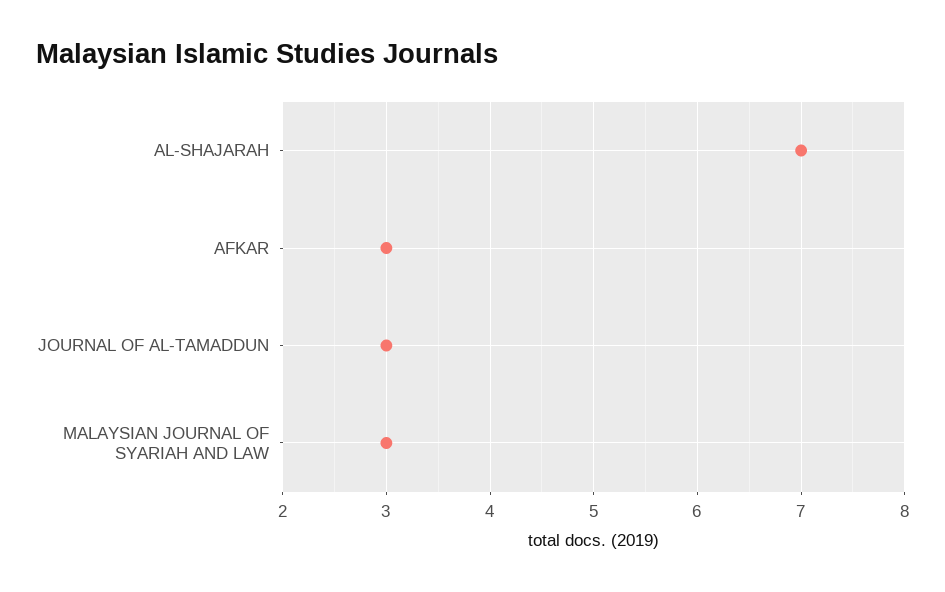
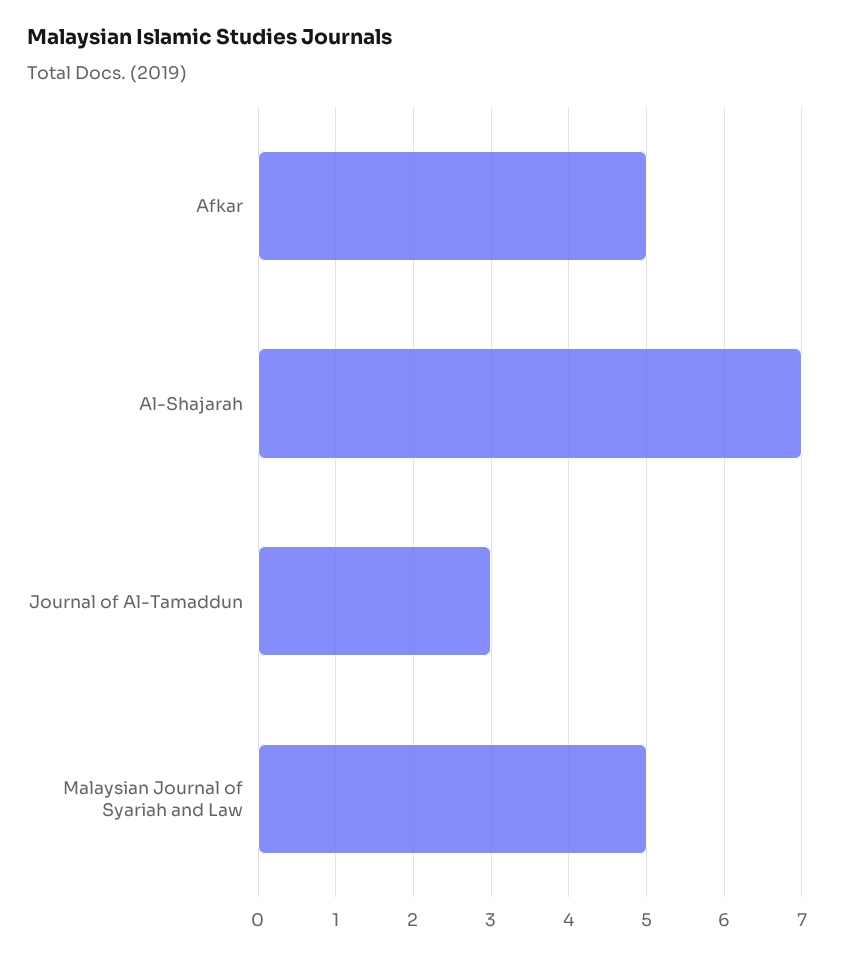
  {
    "AL-SHAJARAH": 7,
-   "AFKAR": 3,
+   "AFKAR": 5,
    "JOURNAL OF AL-TAMADDUN": 3,
-   "MALAYSIAN JOURNAL OF SYARIAH AND LAW": 3
+   "MALAYSIAN JOURNAL OF SYARIAH AND LAW": 5
  }

